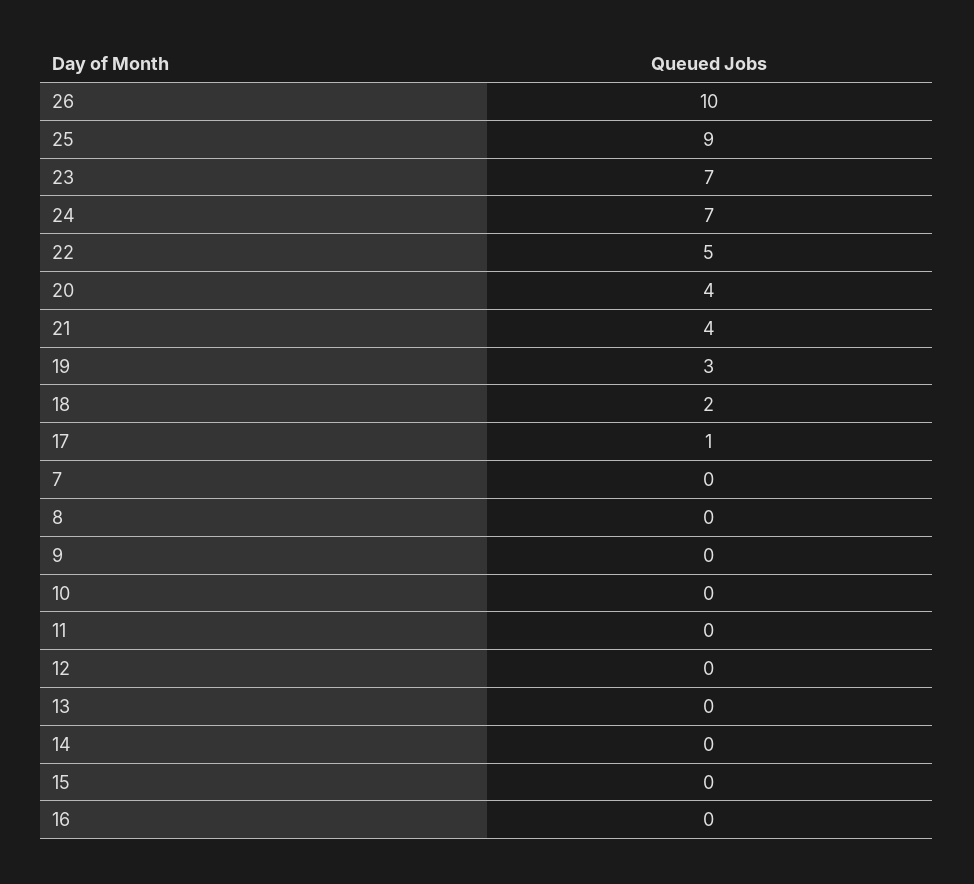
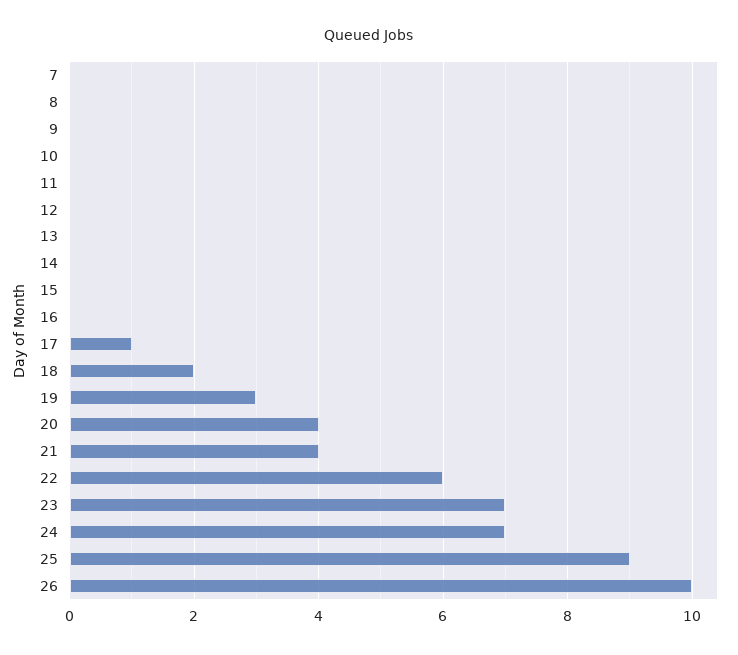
  {
    "26": 10,
    "25": 9,
    "23": 7,
    "24": 7,
-   "22": 5,
+   "22": 6,
    "20": 4,
    "21": 4,
    "19": 3,
    "18": 2,
    "17": 1,
    "7": 0,
    "8": 0,
    "9": 0,
    "10": 0,
    "11": 0,
    "12": 0,
    "13": 0,
    "14": 0,
    "15": 0,
    "16": 0
  }

